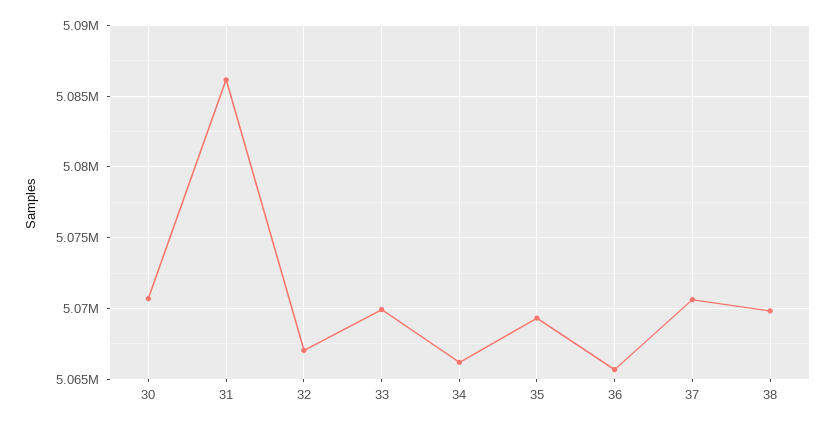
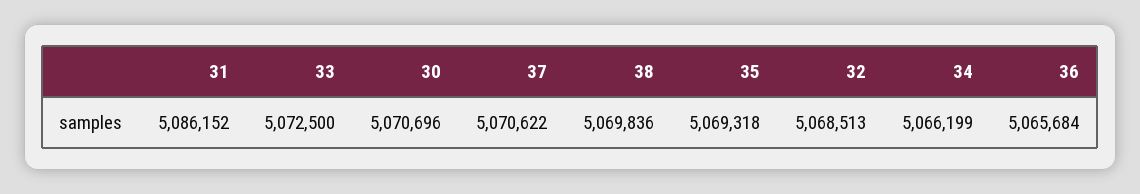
  {
    "30": 5070696,
    "31": 5086152,
-   "32": 5067000,
+   "32": 5068513,
-   "33": 5070000,
+   "33": 5072500,
    "34": 5066199,
    "35": 5069318,
    "36": 5065684,
    "37": 5070622,
    "38": 5069836
  }

